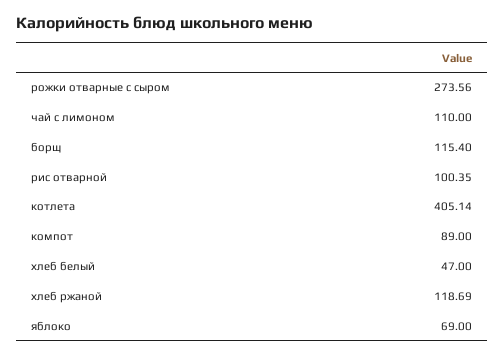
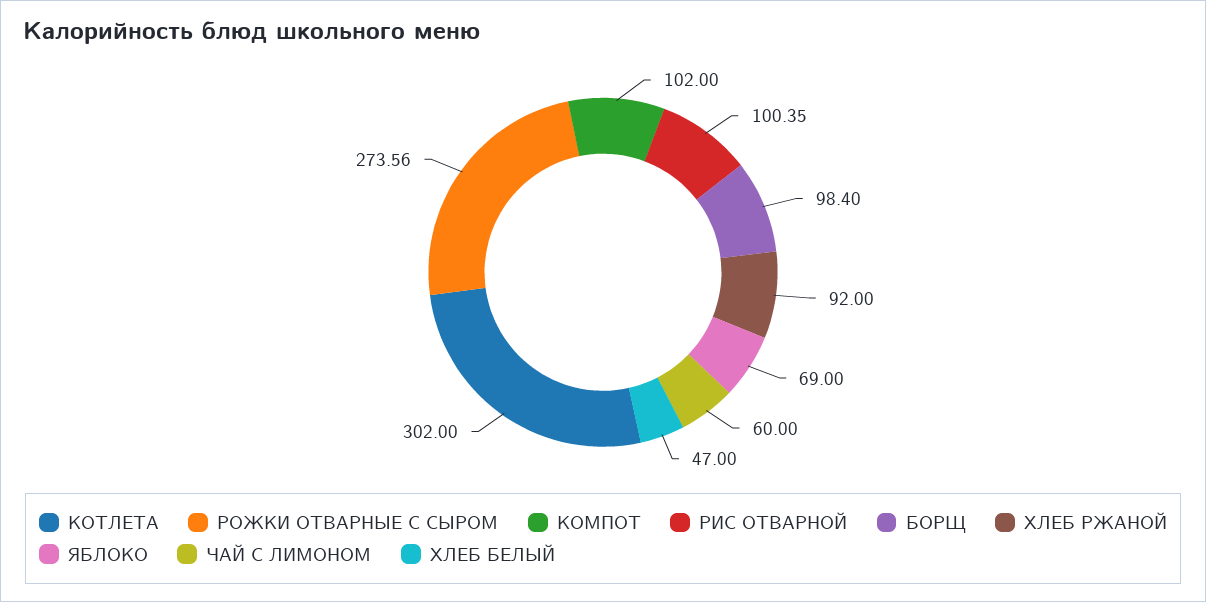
  {
    "рожки отварные с сыром": 273.56,
-   "чай с лимоном": 110,
+   "чай с лимоном": 60,
-   "борщ": 115.4,
+   "борщ": 98.4,
    "рис отварной": 100.35,
-   "котлета": 405.14,
+   "котлета": 302,
-   "компот": 89,
+   "компот": 102,
    "хлеб белый": 47,
-   "хлеб ржаной": 118.69,
+   "хлеб ржаной": 92,
    "яблоко": 69
  }

